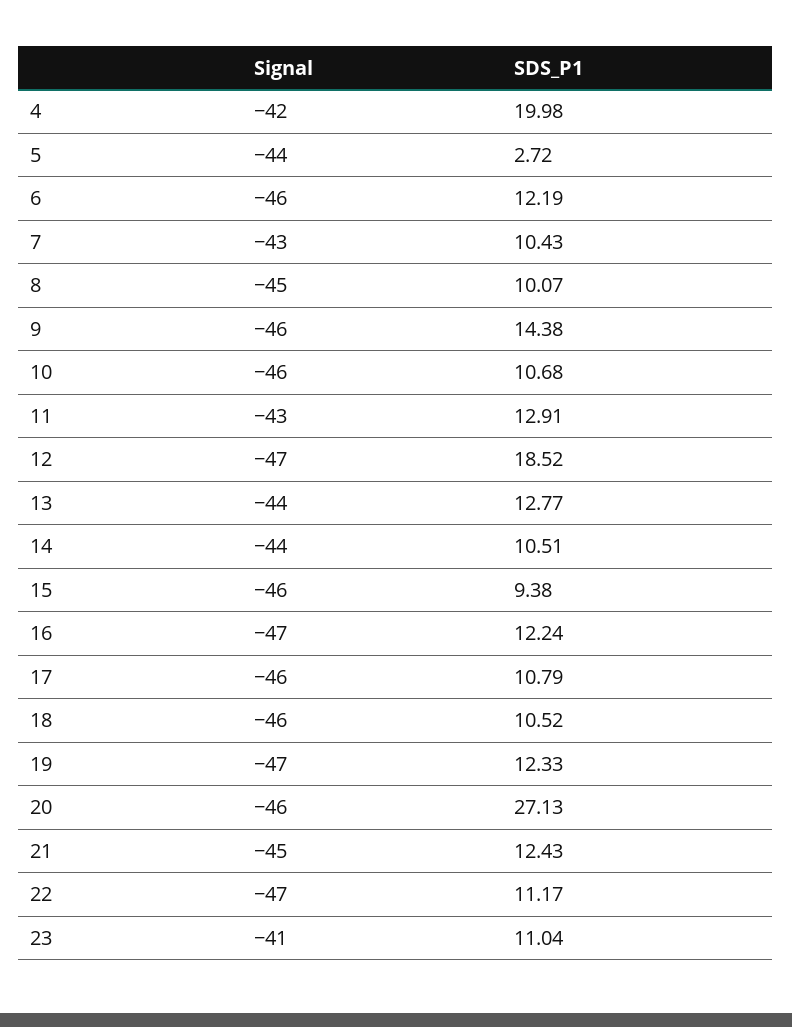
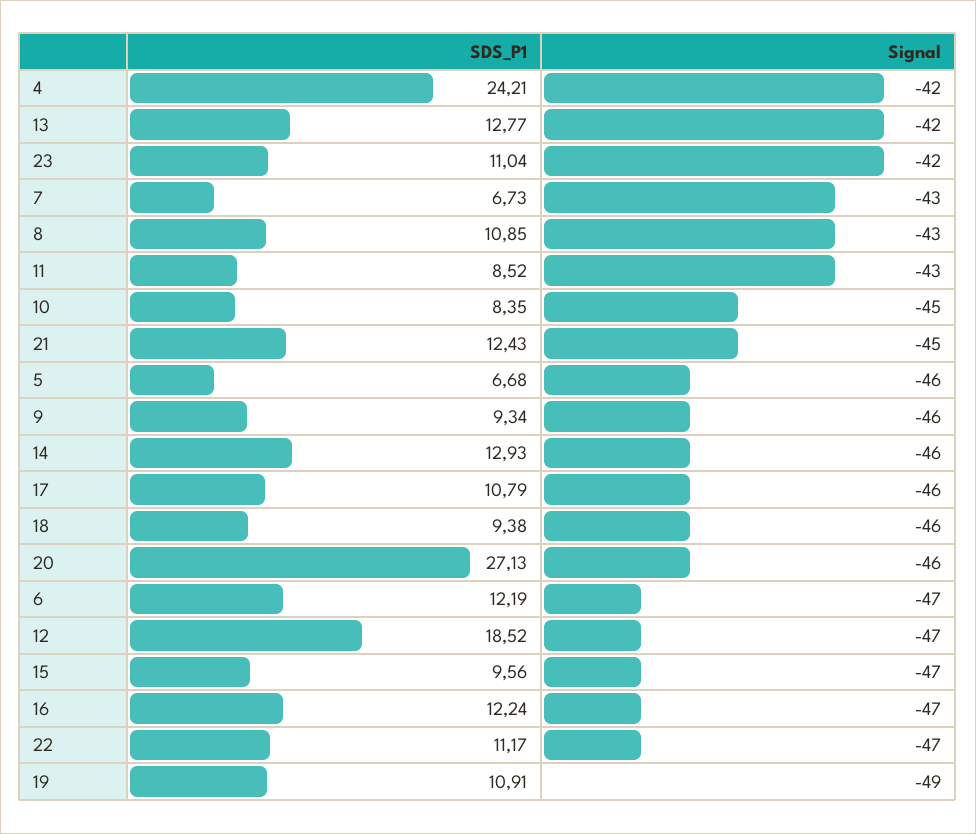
  {
    "Signal": {
      "4": -42,
-     "5": -44,
+     "5": -46,
-     "6": -46,
+     "6": -47,
      "7": -43,
-     "8": -45,
+     "8": -43,
      "9": -46,
-     "10": -46,
+     "10": -45,
      "11": -43,
      "12": -47,
-     "13": -44,
+     "13": -42,
-     "14": -44,
+     "14": -46,
-     "15": -46,
+     "15": -47,
      "16": -47,
      "17": -46,
      "18": -46,
-     "19": -47,
+     "19": -49,
      "20": -46,
      "21": -45,
      "22": -47,
-     "23": -41
+     "23": -42
    },
    "SDS_P1": {
-     "4": 19.98,
+     "4": 24.21,
-     "5": 2.72,
+     "5": 6.68,
      "6": 12.19,
-     "7": 10.43,
+     "7": 6.73,
-     "8": 10.07,
+     "8": 10.85,
-     "9": 14.38,
+     "9": 9.34,
-     "10": 10.68,
+     "10": 8.35,
-     "11": 12.91,
+     "11": 8.52,
      "12": 18.52,
      "13": 12.77,
-     "14": 10.51,
+     "14": 12.93,
-     "15": 9.38,
+     "15": 9.56,
      "16": 12.24,
      "17": 10.79,
-     "18": 10.52,
+     "18": 9.38,
-     "19": 12.33,
+     "19": 10.91,
      "20": 27.13,
      "21": 12.43,
      "22": 11.17,
      "23": 11.04
    }
  }

